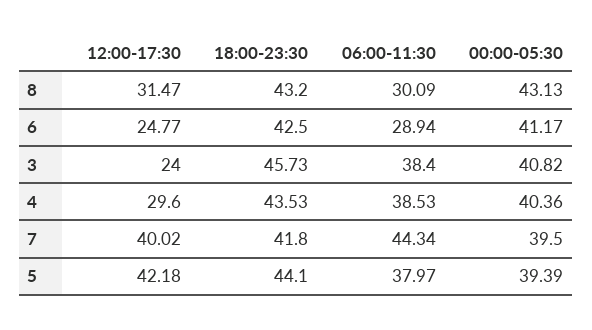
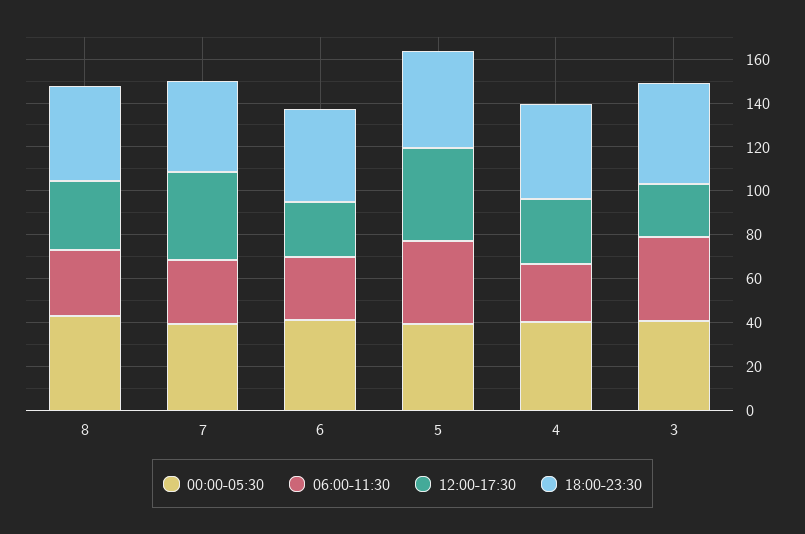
  {
    "12:00-17:30": {
      "8": 31.47,
      "6": 24.77,
      "3": 24,
      "4": 29.6,
      "7": 40.02,
      "5": 42.18
    },
    "18:00-23:30": {
      "8": 43.2,
      "6": 42.5,
      "3": 45.73,
      "4": 43.53,
      "7": 41.8,
      "5": 44.1
    },
    "06:00-11:30": {
      "8": 30.09,
      "6": 28.94,
      "3": 38.4,
-     "4": 38.53,
+     "4": 25,
-     "7": 44.34,
+     "7": 30,
      "5": 37.97
    },
    "00:00-05:30": {
      "8": 43.13,
      "6": 41.17,
      "3": 40.82,
      "4": 40.36,
      "7": 39.5,
      "5": 39.39
    }
  }

